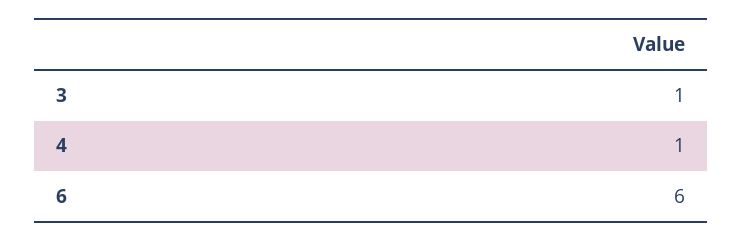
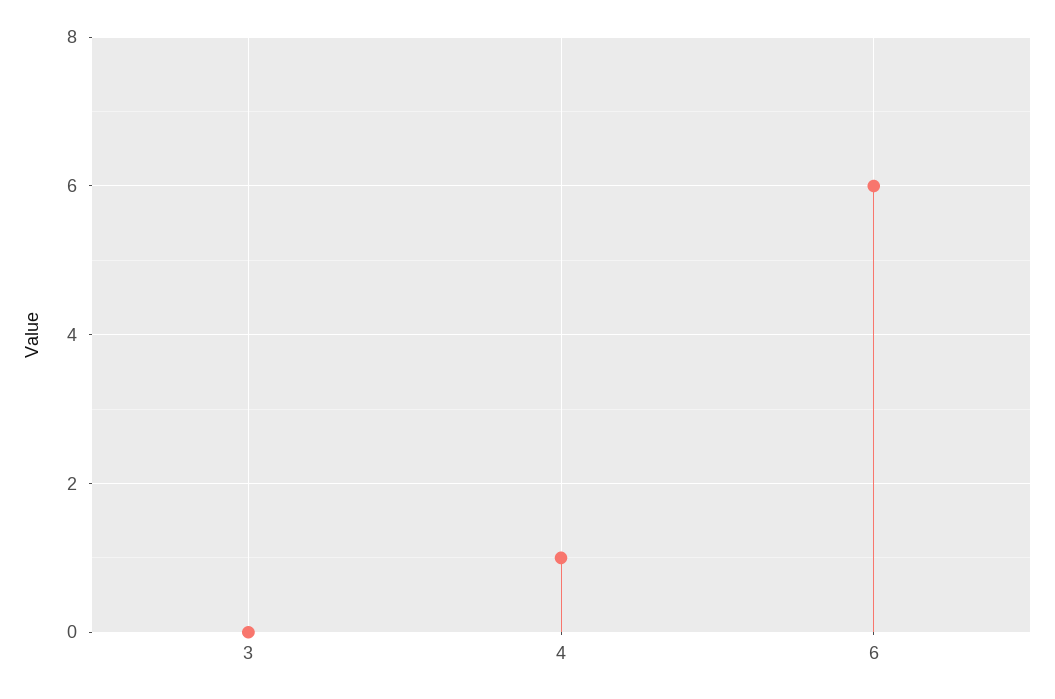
  {
-   "3": 1,
+   "3": 0,
    "4": 1,
    "6": 6
  }

